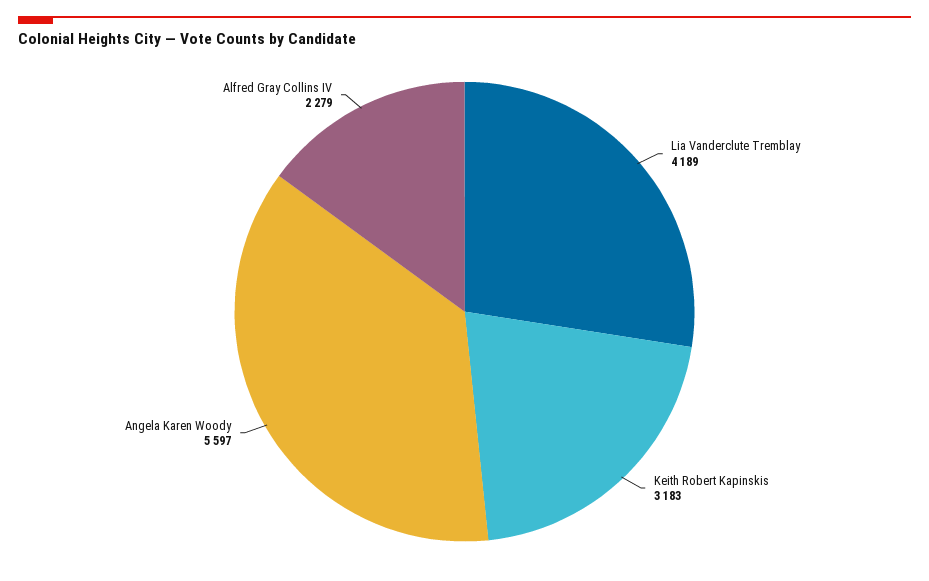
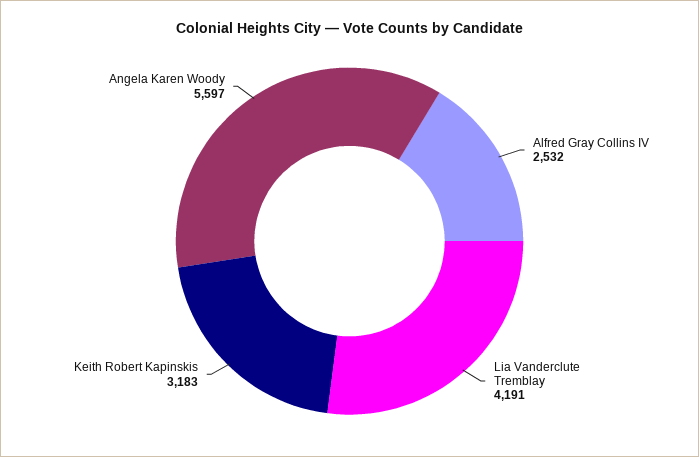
  {
-   "Lia Vanderclute Tremblay": 4189,
+   "Lia Vanderclute Tremblay": 4191,
    "Keith Robert Kapinskis": 3183,
    "Angela Karen Woody": 5597,
-   "Alfred Gray Collins IV": 2279
+   "Alfred Gray Collins IV": 2532
  }

